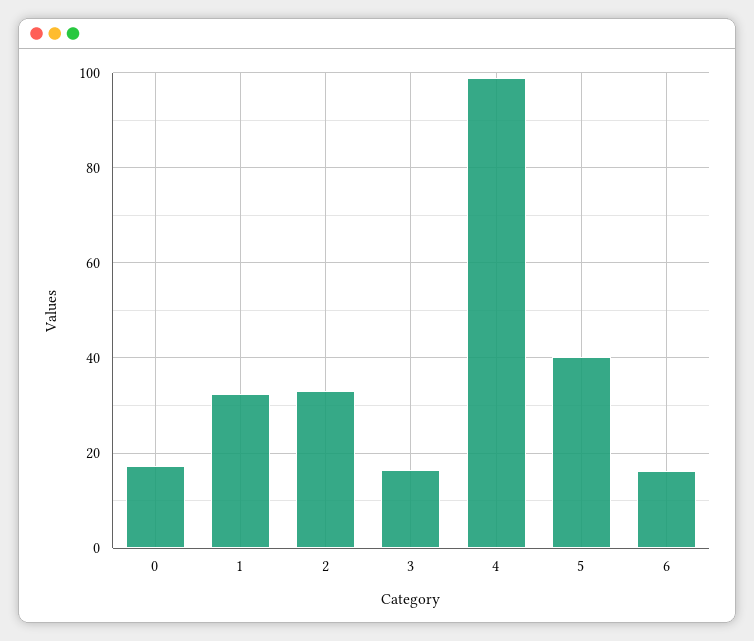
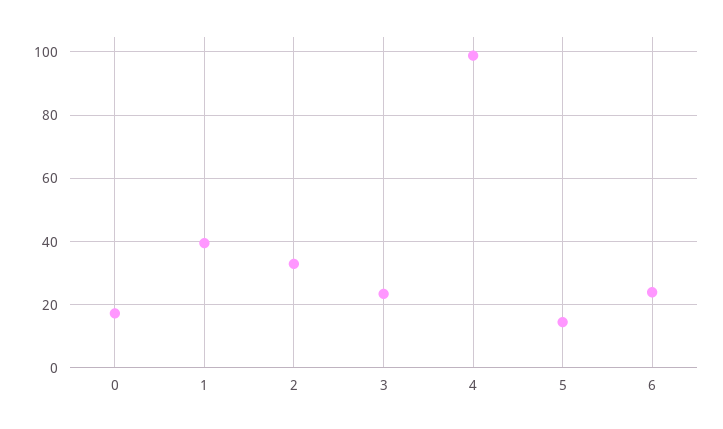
  {
    "0": 18,
-   "1": 32,
+   "1": 40,
    "2": 32,
-   "3": 16,
+   "3": 24,
    "4": 98,
-   "5": 40,
+   "5": 14,
-   "6": 16
+   "6": 24
  }

